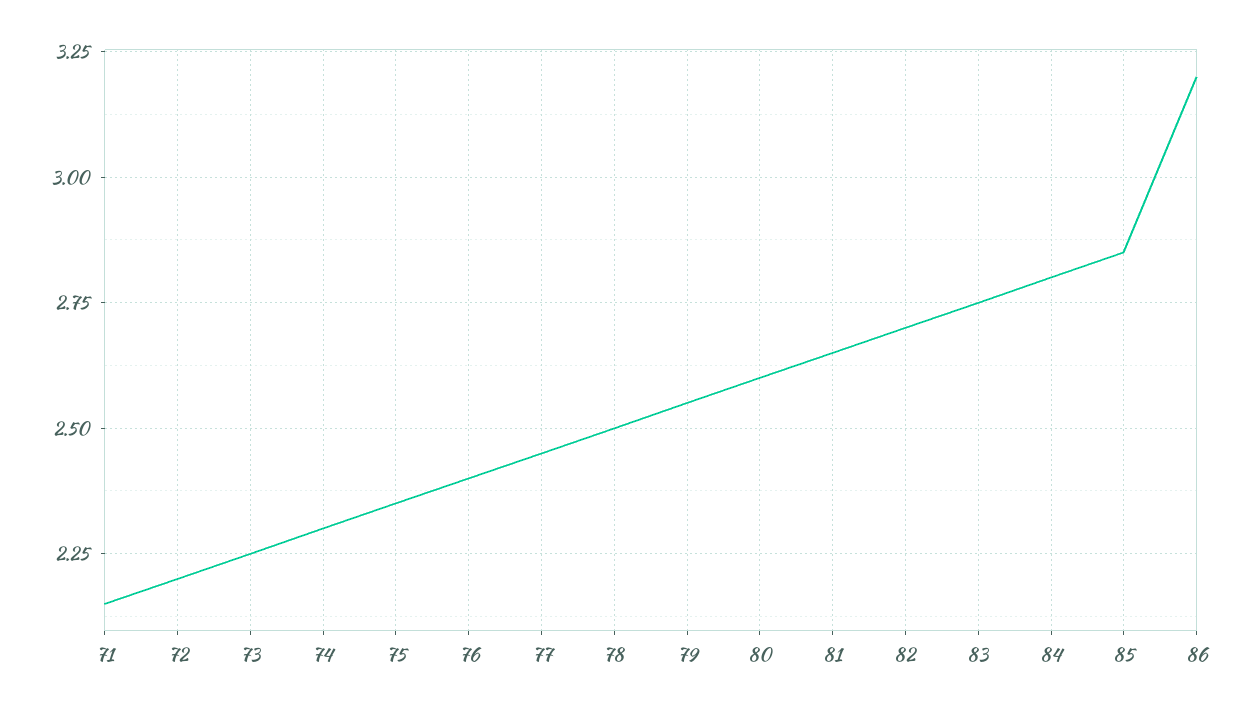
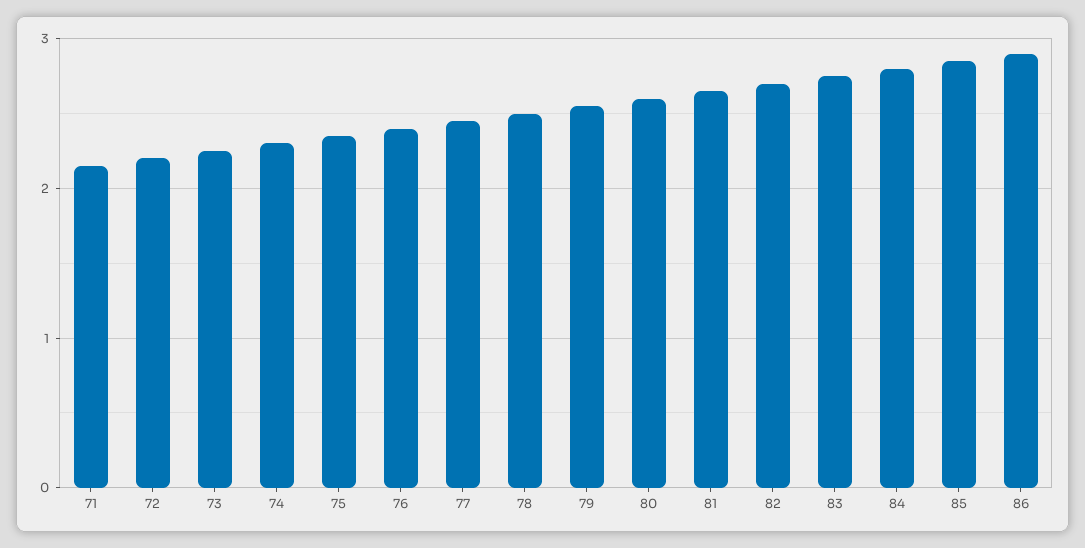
  {
    "71": 2.15,
    "72": 2.2,
    "73": 2.25,
    "74": 2.3,
    "75": 2.35,
    "76": 2.4,
    "77": 2.45,
    "78": 2.5,
    "79": 2.55,
    "80": 2.6,
    "81": 2.65,
    "82": 2.7,
    "83": 2.75,
    "84": 2.8,
    "85": 2.85,
-   "86": 3.2
+   "86": 2.9
  }

